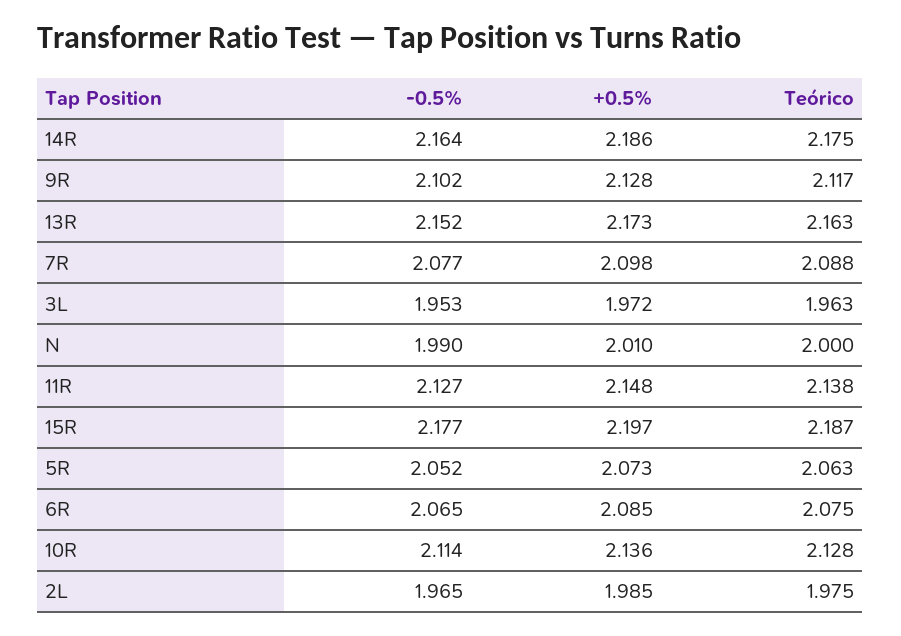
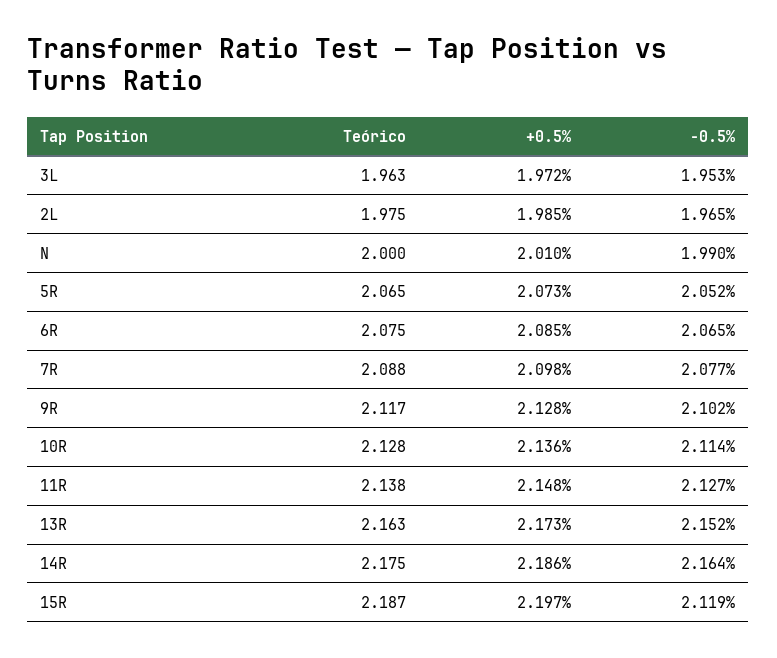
  {
    "-0.5%": {
      "14R": 2.164,
      "9R": 2.102,
      "13R": 2.152,
      "7R": 2.077,
      "3L": 1.953,
      "N": 1.99,
      "11R": 2.127,
-     "15R": 2.177,
+     "15R": 2.119,
      "5R": 2.052,
      "6R": 2.065,
      "10R": 2.114,
      "2L": 1.965
    },
    "+0.5%": {
      "14R": 2.186,
      "9R": 2.128,
      "13R": 2.173,
      "7R": 2.098,
      "3L": 1.972,
      "N": 2.01,
      "11R": 2.148,
      "15R": 2.197,
      "5R": 2.073,
      "6R": 2.085,
      "10R": 2.136,
      "2L": 1.985
    },
    "Teórico": {
      "14R": 2.175,
      "9R": 2.117,
      "13R": 2.163,
      "7R": 2.088,
      "3L": 1.963,
      "N": 2,
      "11R": 2.138,
      "15R": 2.187,
-     "5R": 2.063,
+     "5R": 2.065,
      "6R": 2.075,
      "10R": 2.128,
      "2L": 1.975
    }
  }

